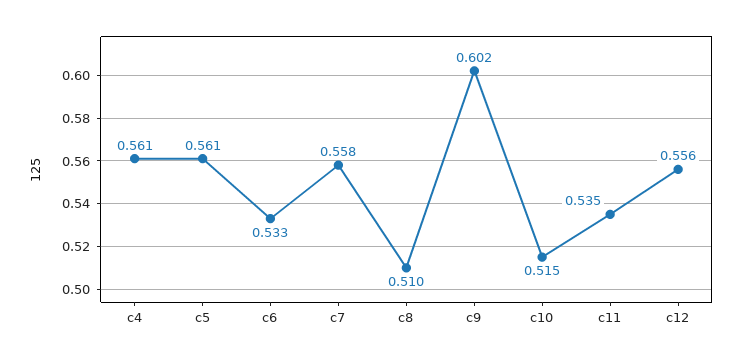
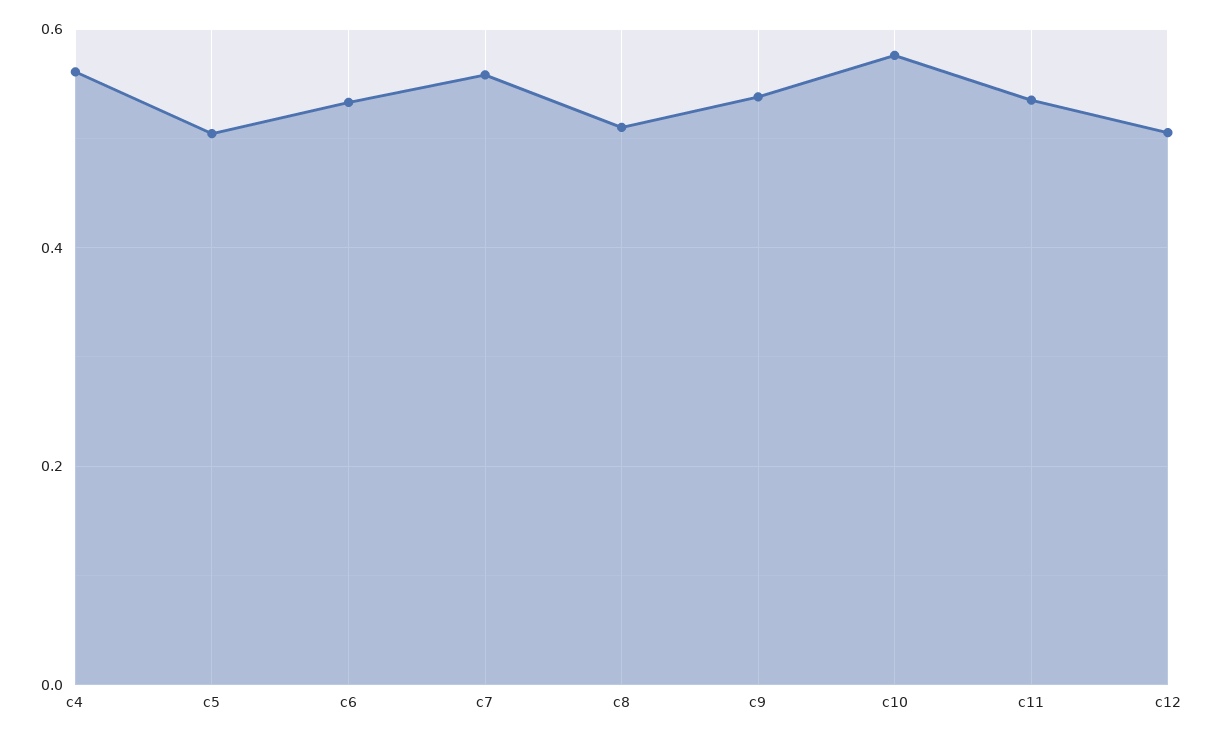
  {
    "c4": 0.561,
-   "c5": 0.561,
+   "c5": 0.5,
    "c6": 0.533,
    "c7": 0.558,
    "c8": 0.51,
-   "c9": 0.602,
+   "c9": 0.54,
-   "c10": 0.515,
+   "c10": 0.58,
    "c11": 0.535,
-   "c12": 0.556
+   "c12": 0.5
  }

